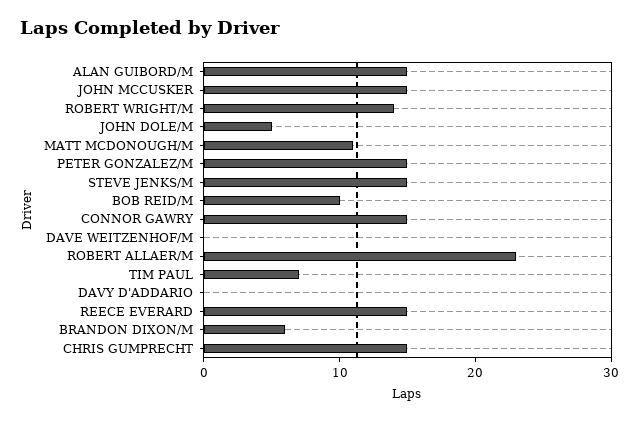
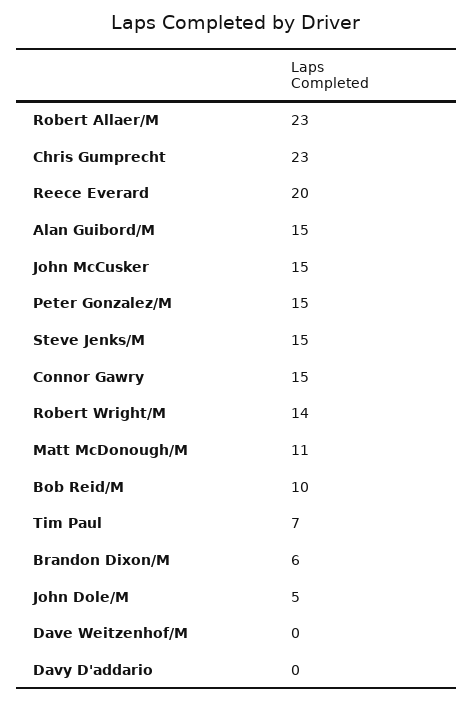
  {
    "ALAN GUIBORD/M": 15,
    "JOHN MCCUSKER": 15,
    "ROBERT WRIGHT/M": 14,
    "JOHN DOLE/M": 5,
    "MATT MCDONOUGH/M": 11,
    "PETER GONZALEZ/M": 15,
    "STEVE JENKS/M": 15,
    "BOB REID/M": 10,
    "CONNOR GAWRY": 15,
    "DAVE WEITZENHOF/M": 0,
    "ROBERT ALLAER/M": 23,
    "TIM PAUL": 7,
    "DAVY D'ADDARIO": 0,
-   "REECE EVERARD": 15,
+   "REECE EVERARD": 20,
    "BRANDON DIXON/M": 6,
-   "CHRIS GUMPRECHT": 15
+   "CHRIS GUMPRECHT": 23
  }

